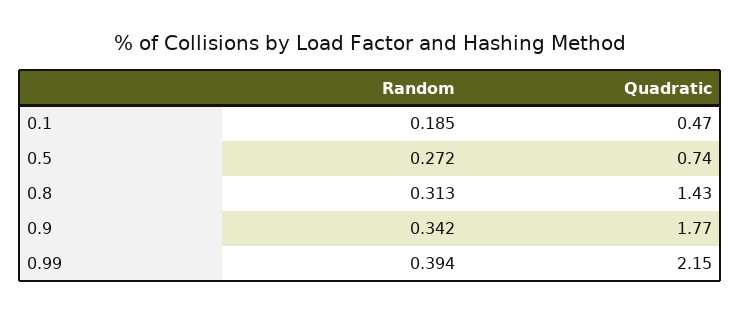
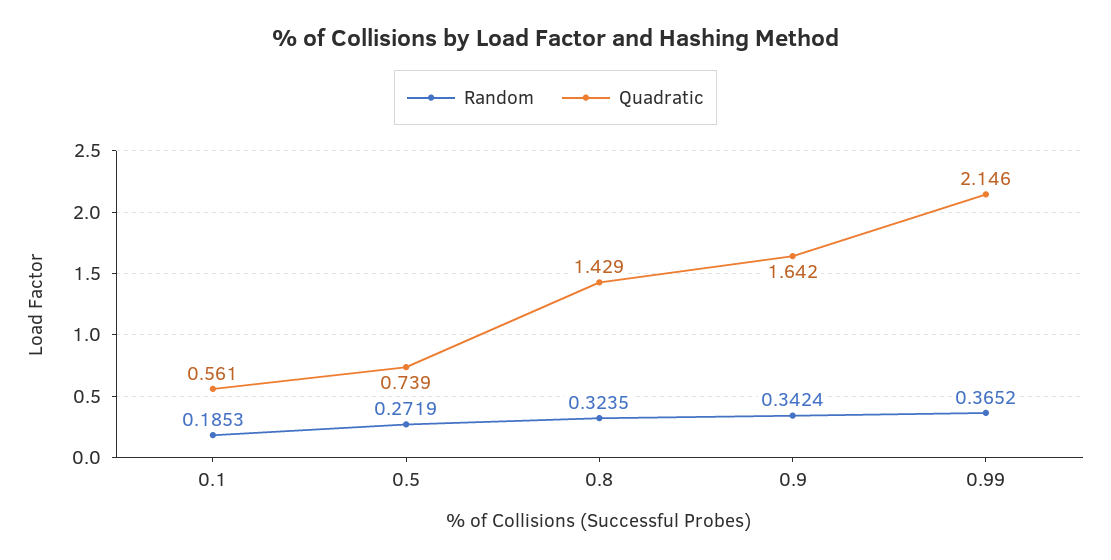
  {
    "Random": {
      "0.1": 0.1853,
      "0.5": 0.2719,
-     "0.8": 0.313,
+     "0.8": 0.3235,
      "0.9": 0.3424,
-     "0.99": 0.394
+     "0.99": 0.3652
    },
    "Quadratic": {
-     "0.1": 0.47,
+     "0.1": 0.561,
      "0.5": 0.739,
      "0.8": 1.429,
-     "0.9": 1.77,
+     "0.9": 1.642,
      "0.99": 2.146
    }
  }

